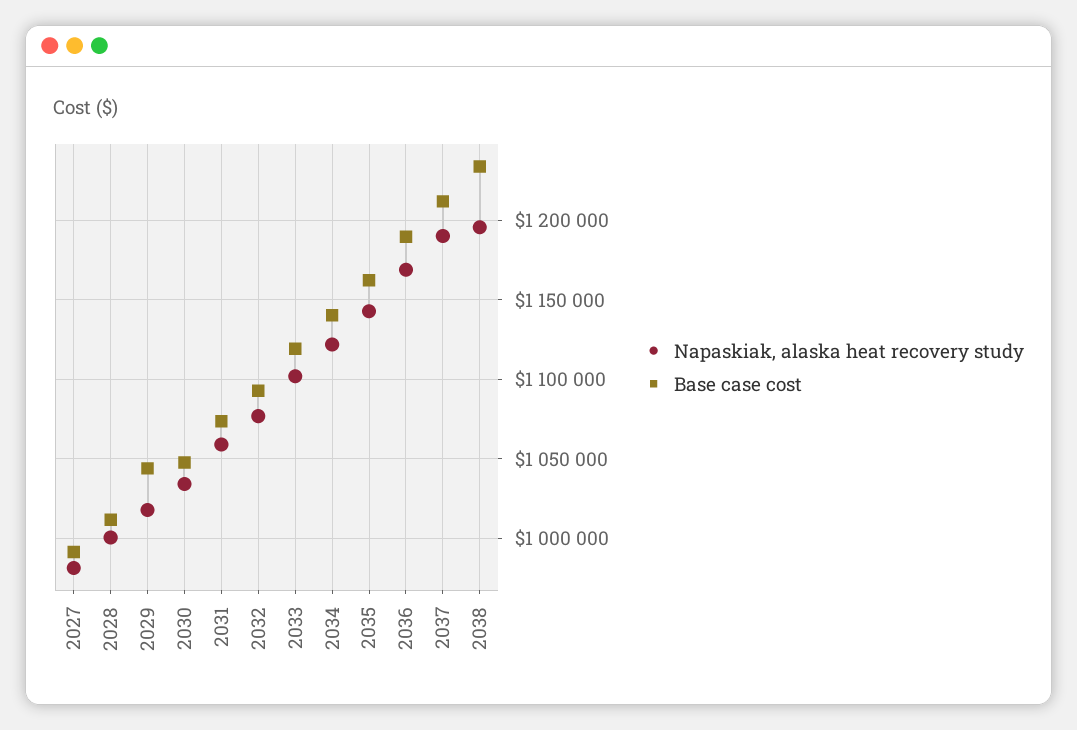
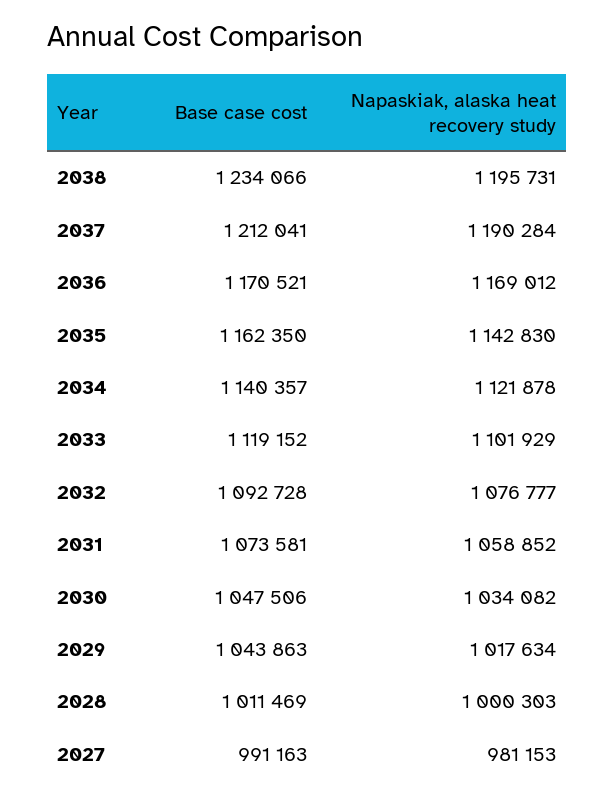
  {
    "Napaskiak, alaska heat recovery study": {
      "2027": 981153,
      "2028": 1000303,
      "2029": 1017634,
      "2030": 1034082,
      "2031": 1058852,
      "2032": 1076777,
      "2033": 1101929,
      "2034": 1121878,
      "2035": 1142830,
      "2036": 1169012,
      "2037": 1190284,
      "2038": 1195731
    },
    "Base case cost": {
      "2027": 991163,
      "2028": 1011469,
      "2029": 1043863,
      "2030": 1047506,
      "2031": 1073581,
      "2032": 1092728,
      "2033": 1119152,
      "2034": 1140357,
      "2035": 1162350,
-     "2036": 1190000,
+     "2036": 1170521,
      "2037": 1212041,
      "2038": 1234066
    }
  }

